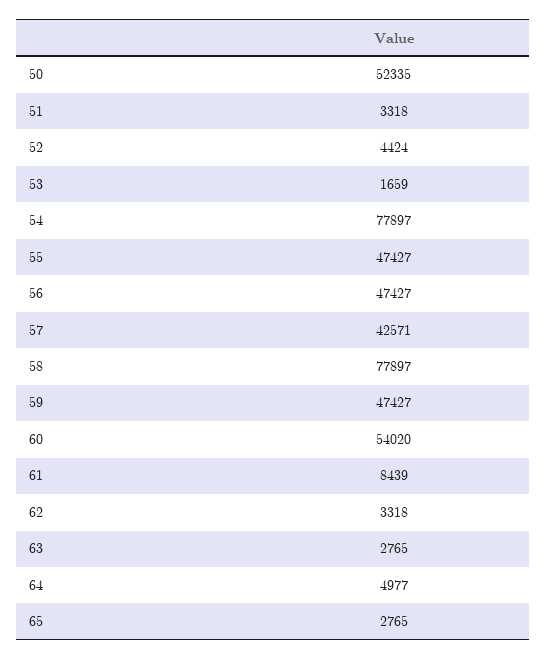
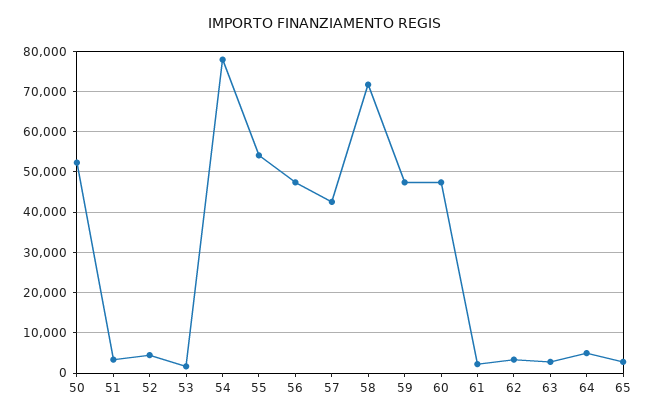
  {
    "50": 52335,
    "51": 3318,
    "52": 4424,
    "53": 1659,
    "54": 77897,
-   "55": 47427,
+   "55": 54000,
    "56": 47427,
    "57": 42571,
-   "58": 77897,
+   "58": 72000,
    "59": 47427,
-   "60": 54020,
+   "60": 48000,
-   "61": 8439,
+   "61": 2000,
    "62": 3318,
    "63": 2765,
    "64": 4977,
    "65": 2765
  }

